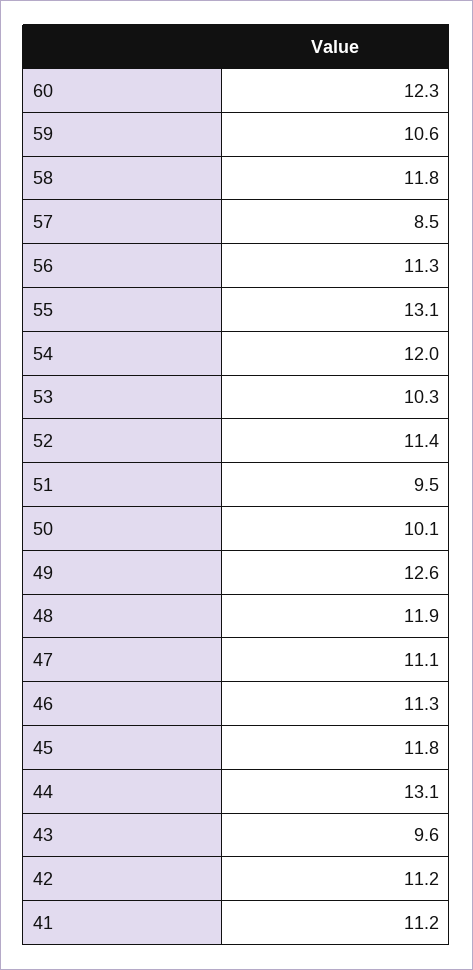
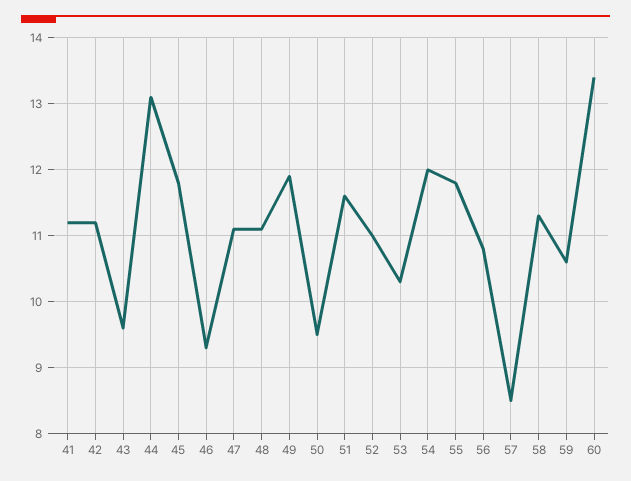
  {
-   "60": 12.3,
+   "60": 13.4,
    "59": 10.6,
-   "58": 11.8,
+   "58": 11.3,
    "57": 8.5,
-   "56": 11.3,
+   "56": 10.8,
-   "55": 13.1,
+   "55": 11.8,
    "54": 12,
    "53": 10.3,
-   "52": 11.4,
+   "52": 11,
-   "51": 9.5,
+   "51": 11.6,
-   "50": 10.1,
+   "50": 9.5,
-   "49": 12.6,
+   "49": 11.9,
-   "48": 11.9,
+   "48": 11.1,
    "47": 11.1,
-   "46": 11.3,
+   "46": 9.3,
    "45": 11.8,
    "44": 13.1,
    "43": 9.6,
    "42": 11.2,
    "41": 11.2
  }

